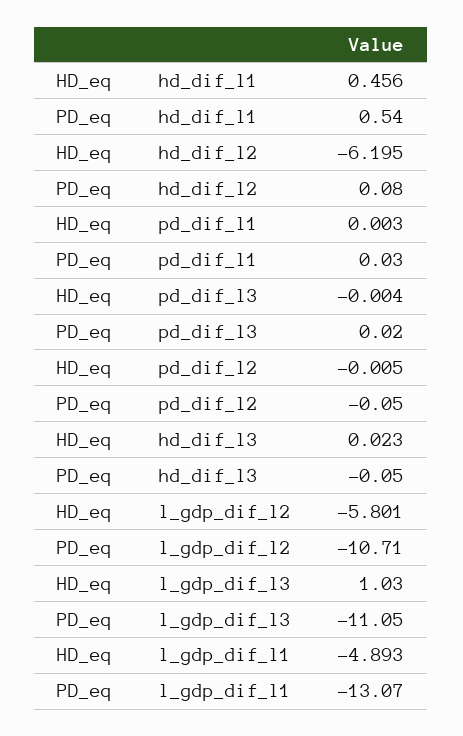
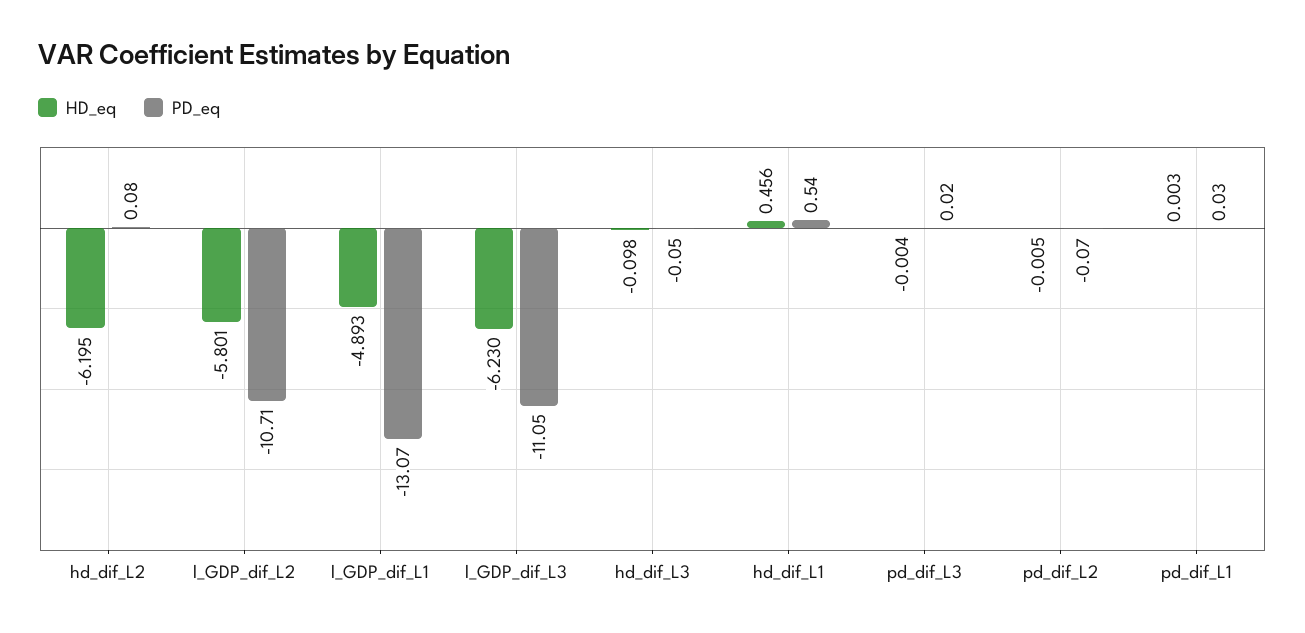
  {
    "HD_eq": {
      "hd_dif_l1": 0.456,
      "hd_dif_l2": -6.195,
      "pd_dif_l1": 0.003,
      "pd_dif_l3": -0.004,
      "pd_dif_l2": -0.005,
-     "hd_dif_l3": 0.023,
+     "hd_dif_l3": -0.098,
      "l_gdp_dif_l2": -5.801,
-     "l_gdp_dif_l3": 1.03,
+     "l_gdp_dif_l3": -6.23,
      "l_gdp_dif_l1": -4.893
    },
    "PD_eq": {
      "hd_dif_l1": 0.54,
      "hd_dif_l2": 0.08,
      "pd_dif_l1": 0.03,
      "pd_dif_l3": 0.02,
-     "pd_dif_l2": -0.05,
+     "pd_dif_l2": -0.07,
      "hd_dif_l3": -0.05,
      "l_gdp_dif_l2": -10.71,
      "l_gdp_dif_l3": -11.05,
      "l_gdp_dif_l1": -13.07
    }
  }

